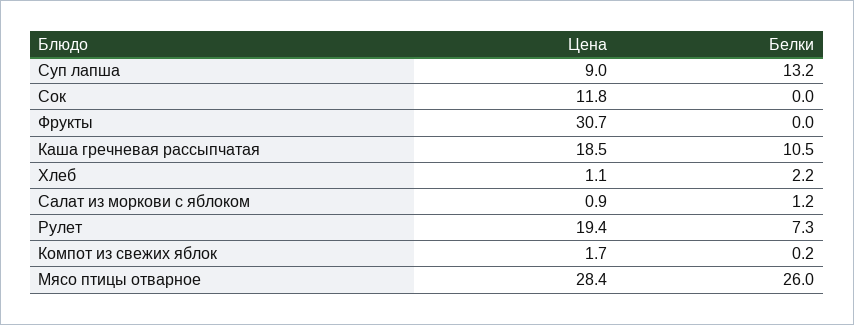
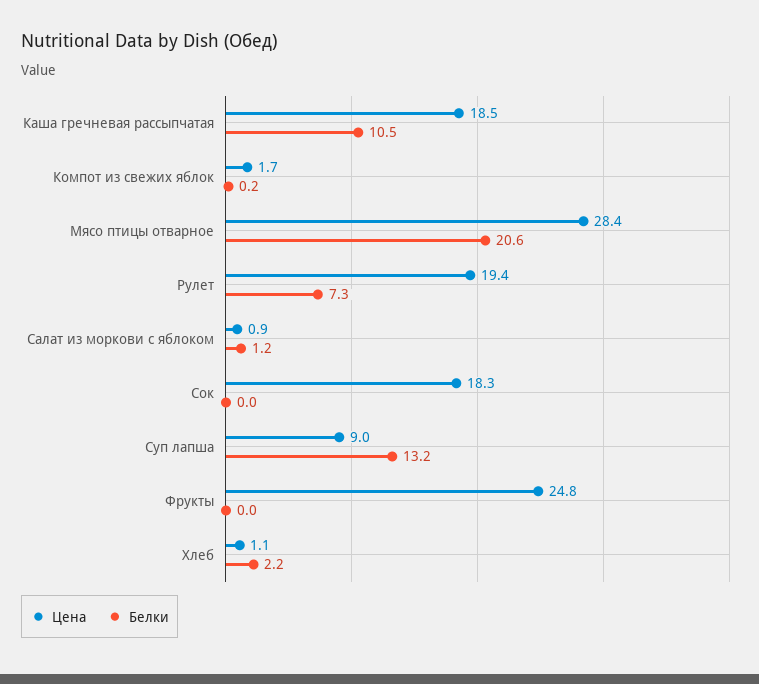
  {
    "Цена": {
      "Суп лапша": 9,
-     "Сок": 11.8,
+     "Сок": 18.3,
-     "Фрукты": 30.7,
+     "Фрукты": 24.8,
      "Каша гречневая рассыпчатая": 18.5,
      "Хлеб": 1.1,
      "Салат из моркови с яблоком": 0.9,
      "Рулет": 19.4,
      "Компот из свежих яблок": 1.7,
      "Мясо птицы отварное": 28.4
    },
    "Белки": {
      "Суп лапша": 13.2,
      "Сок": 0,
      "Фрукты": 0,
      "Каша гречневая рассыпчатая": 10.5,
      "Хлеб": 2.2,
      "Салат из моркови с яблоком": 1.2,
      "Рулет": 7.3,
      "Компот из свежих яблок": 0.2,
-     "Мясо птицы отварное": 26
+     "Мясо птицы отварное": 20.6
    }
  }

